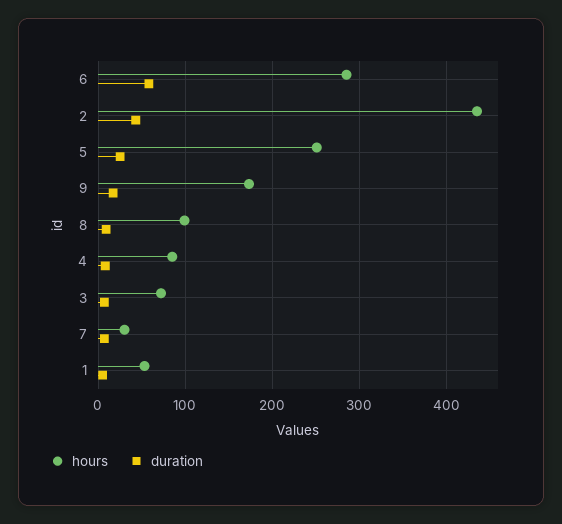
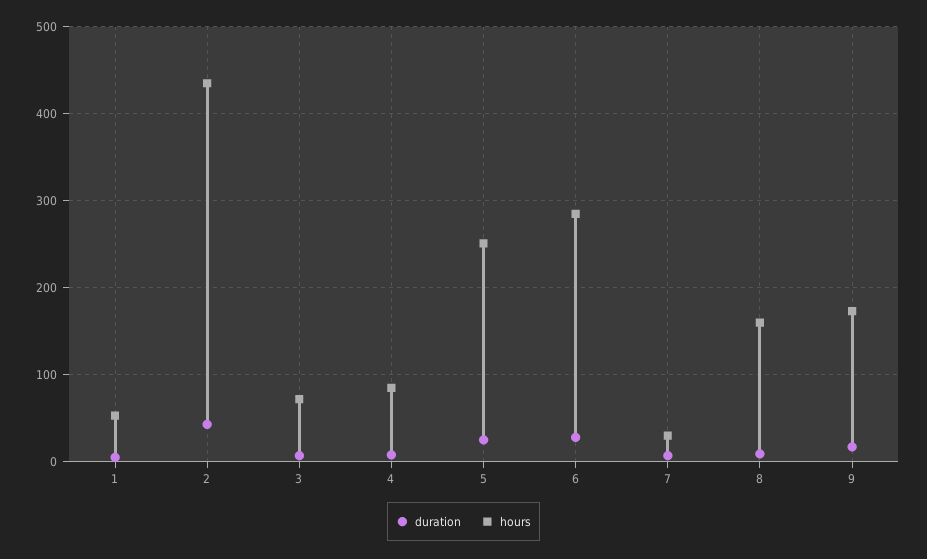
  {
    "hours": {
      "6": 290,
      "2": 440,
      "5": 250,
      "9": 170,
-     "8": 100,
+     "8": 160,
      "4": 90,
      "3": 70,
      "7": 30,
      "1": 50
    },
    "duration": {
-     "6": 60,
+     "6": 30,
      "2": 40,
      "5": 30,
      "9": 20,
      "8": 10,
      "4": 10,
      "3": 10,
      "7": 10,
      "1": 10
    }
  }

